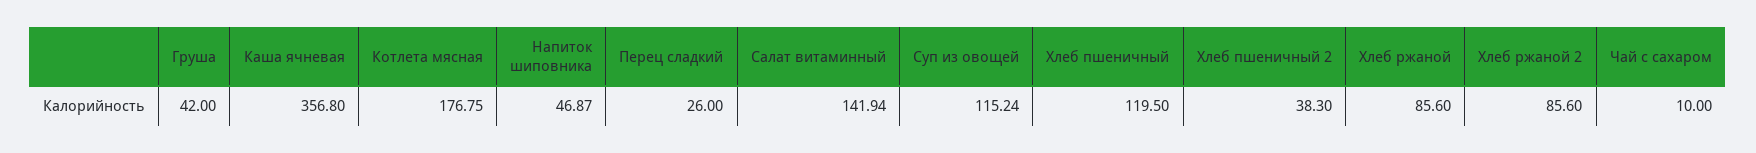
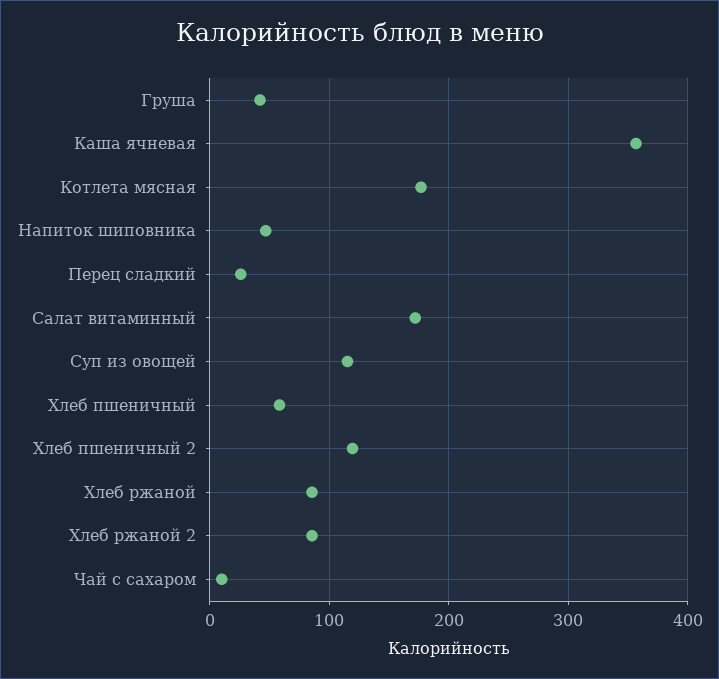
  {
    "Груша": 42,
    "Каша ячневая": 356.8,
    "Котлета мясная": 176.75,
    "Напиток шиповника": 46.87,
    "Перец сладкий": 26,
-   "Салат витаминный": 141.94,
+   "Салат витаминный": 170,
    "Суп из овощей": 115.24,
-   "Хлеб пшеничный": 119.5,
+   "Хлеб пшеничный": 60,
-   "Хлеб пшеничный 2": 38.3,
+   "Хлеб пшеничный 2": 120,
    "Хлеб ржаной": 85.6,
    "Хлеб ржаной 2": 85.6,
    "Чай с сахаром": 10
  }

